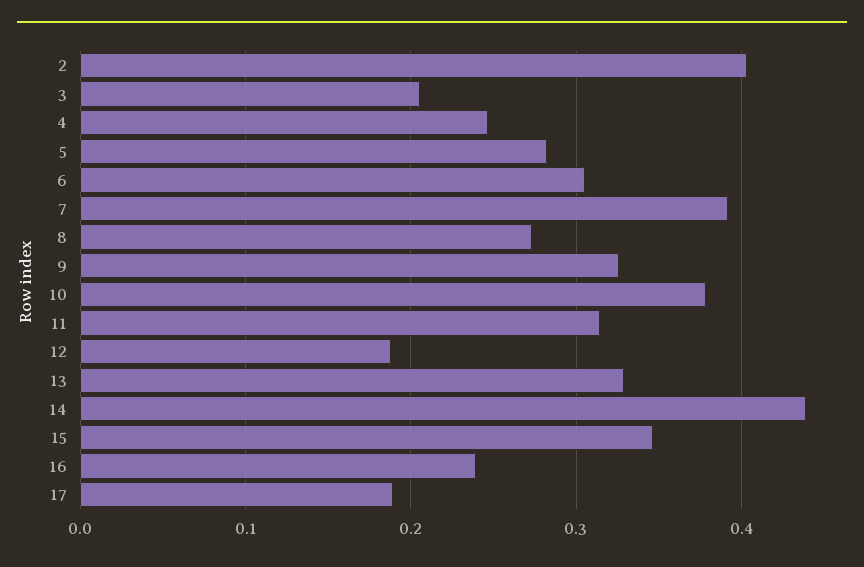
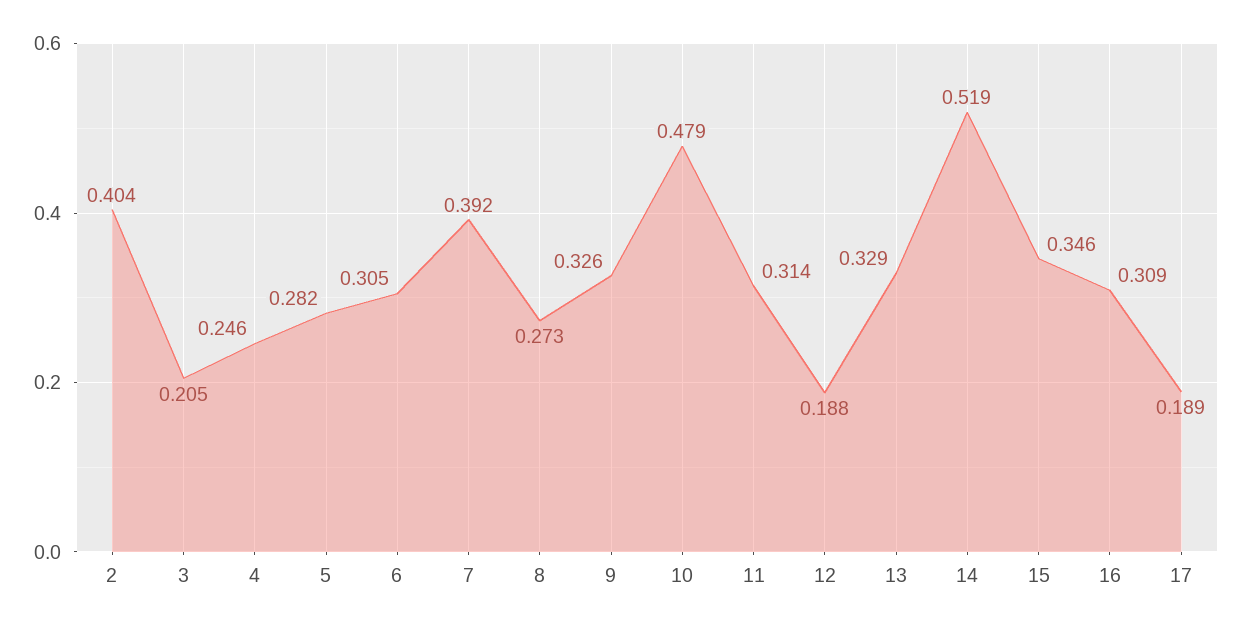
  {
    "2": 0.404,
    "3": 0.205,
    "4": 0.246,
    "5": 0.282,
    "6": 0.305,
    "7": 0.392,
    "8": 0.273,
    "9": 0.326,
-   "10": 0.38,
+   "10": 0.479,
    "11": 0.314,
    "12": 0.188,
    "13": 0.329,
-   "14": 0.44,
+   "14": 0.519,
    "15": 0.346,
-   "16": 0.24,
+   "16": 0.309,
    "17": 0.189
  }

